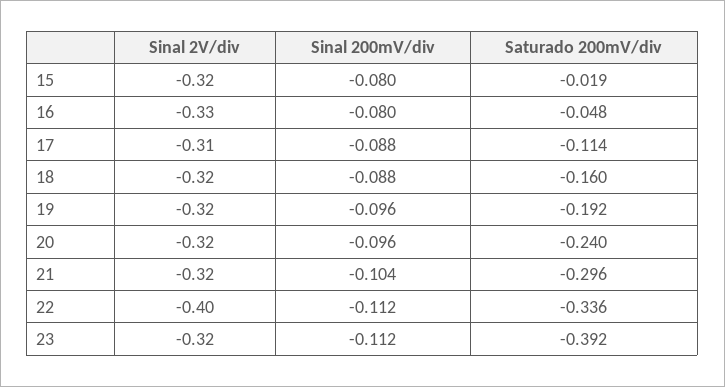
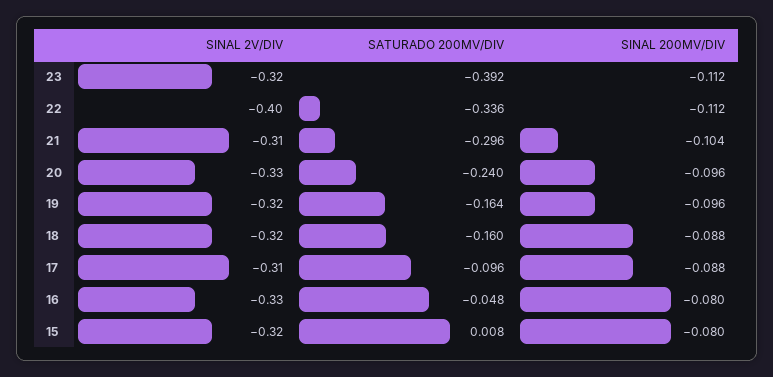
  {
    "Sinal 2V/div": {
      "15": -0.32,
      "16": -0.33,
      "17": -0.31,
      "18": -0.32,
      "19": -0.32,
-     "20": -0.32,
+     "20": -0.33,
-     "21": -0.32,
+     "21": -0.31,
      "22": -0.4,
      "23": -0.32
    },
    "Sinal 200mV/div": {
      "15": -0.08,
      "16": -0.08,
      "17": -0.088,
      "18": -0.088,
      "19": -0.096,
      "20": -0.096,
      "21": -0.104,
      "22": -0.112,
      "23": -0.112
    },
    "Saturado 200mV/div": {
-     "15": -0.019,
+     "15": 0.008,
      "16": -0.048,
-     "17": -0.114,
+     "17": -0.096,
      "18": -0.16,
-     "19": -0.192,
+     "19": -0.164,
      "20": -0.24,
      "21": -0.296,
      "22": -0.336,
      "23": -0.392
    }
  }

